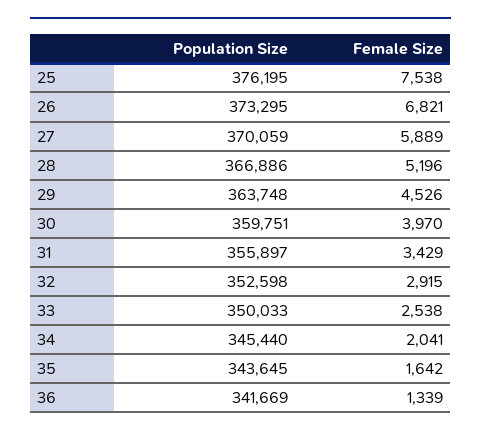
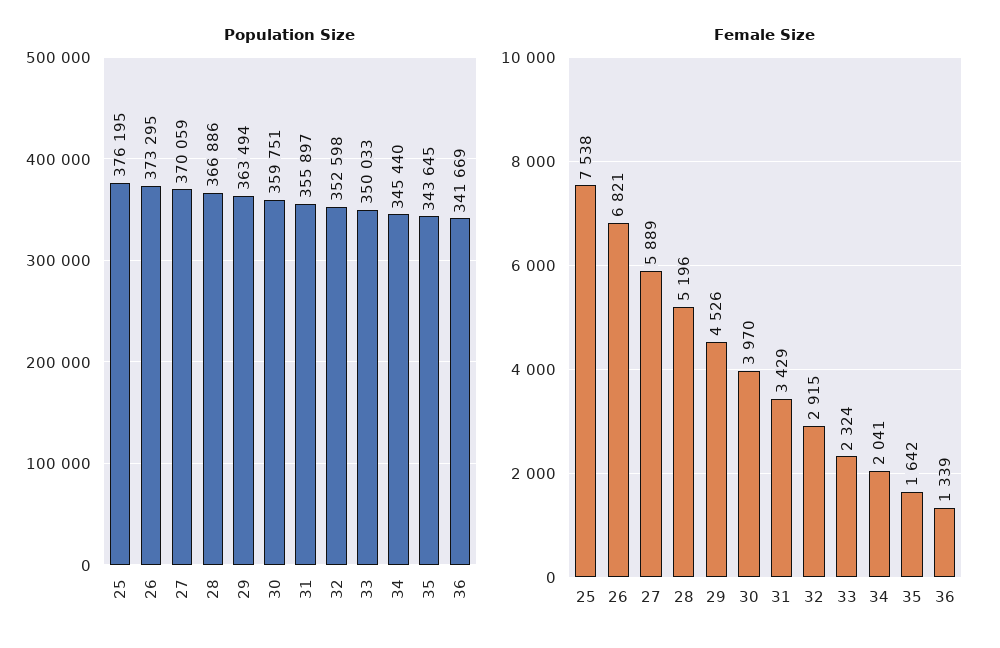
  {
    "Population Size": {
      "25": 376195,
      "26": 373295,
      "27": 370059,
      "28": 366886,
-     "29": 363748,
+     "29": 363494,
      "30": 359751,
      "31": 355897,
      "32": 352598,
      "33": 350033,
      "34": 345440,
      "35": 343645,
      "36": 341669
    },
    "Female Size": {
      "25": 7538,
      "26": 6821,
      "27": 5889,
      "28": 5196,
      "29": 4526,
      "30": 3970,
      "31": 3429,
      "32": 2915,
-     "33": 2538,
+     "33": 2324,
      "34": 2041,
      "35": 1642,
      "36": 1339
    }
  }

